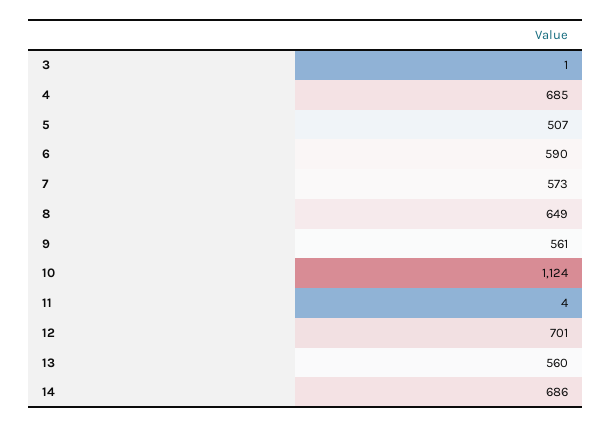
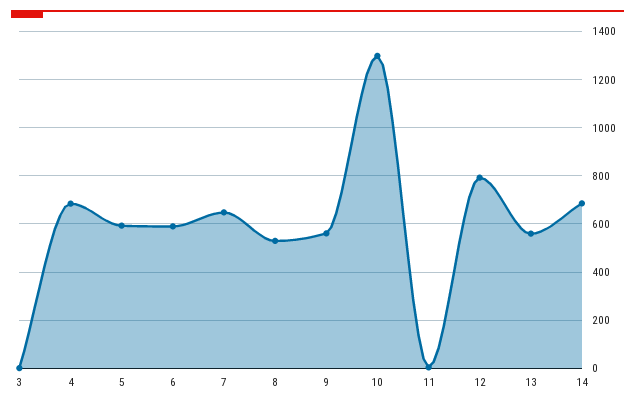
  {
    "3": 1,
    "4": 685,
-   "5": 507,
+   "5": 600,
    "6": 590,
-   "7": 573,
+   "7": 650,
-   "8": 649,
+   "8": 525,
    "9": 561,
-   "10": 1124,
+   "10": 1300,
    "11": 4,
-   "12": 701,
+   "12": 800,
    "13": 560,
    "14": 686
  }

